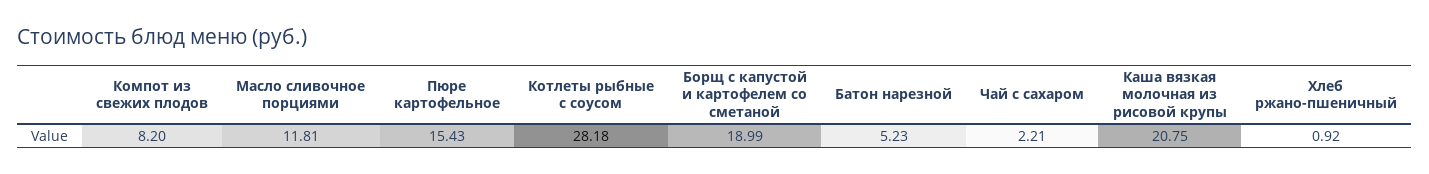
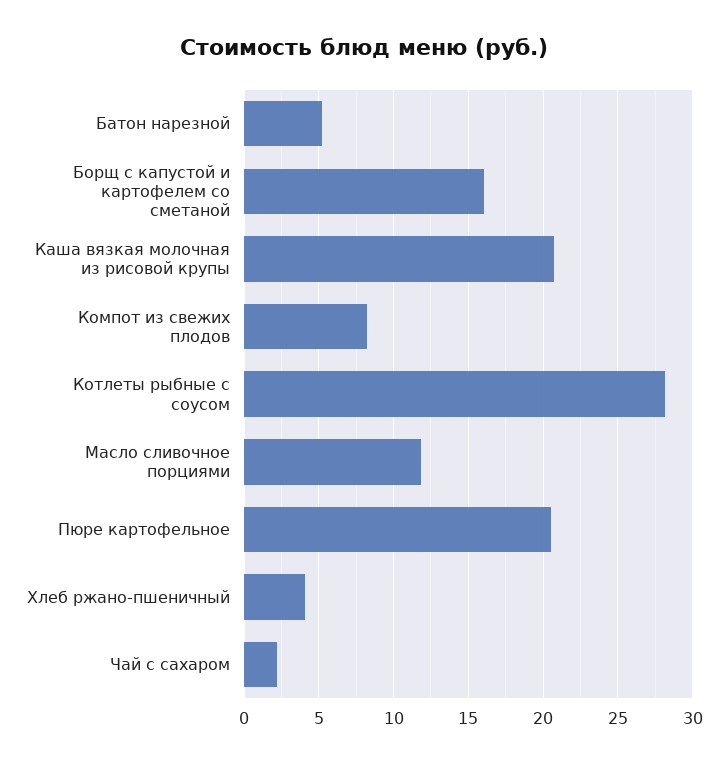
  {
    "Компот из свежих плодов": 8.2,
    "Масло сливочное порциями": 11.81,
-   "Пюре картофельное": 15.43,
+   "Пюре картофельное": 20.5,
    "Котлеты рыбные с соусом": 28.18,
-   "Борщ с капустой и картофелем со сметаной": 18.99,
+   "Борщ с капустой и картофелем со сметаной": 16,
    "Батон нарезной": 5.23,
    "Чай с сахаром": 2.21,
    "Каша вязкая молочная из рисовой крупы": 20.75,
-   "Хлеб ржано-пшеничный": 0.92
+   "Хлеб ржано-пшеничный": 4
  }

